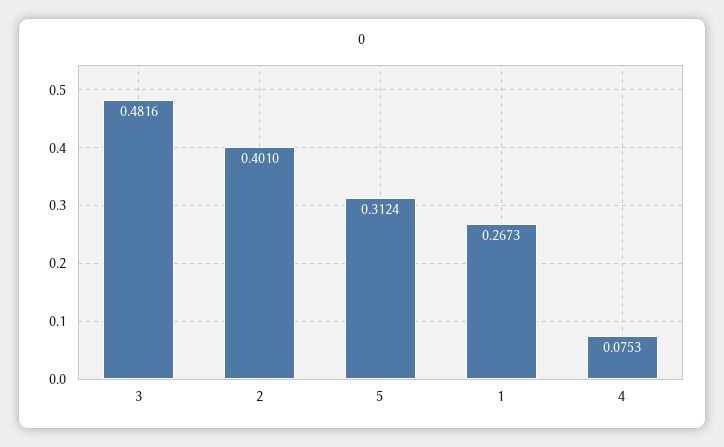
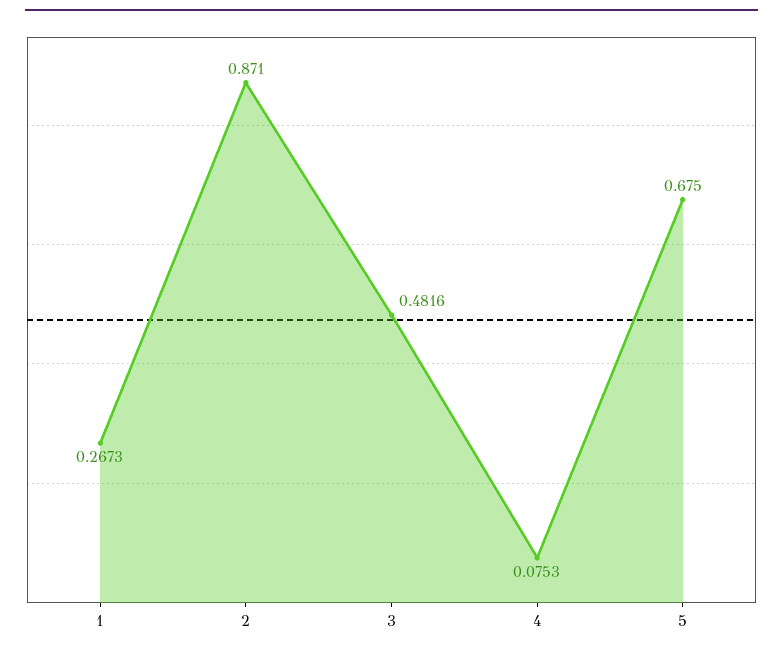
  {
    "3": 0.4816,
-   "2": 0.401,
+   "2": 0.871,
-   "5": 0.3124,
+   "5": 0.675,
    "1": 0.2673,
    "4": 0.0753
  }

